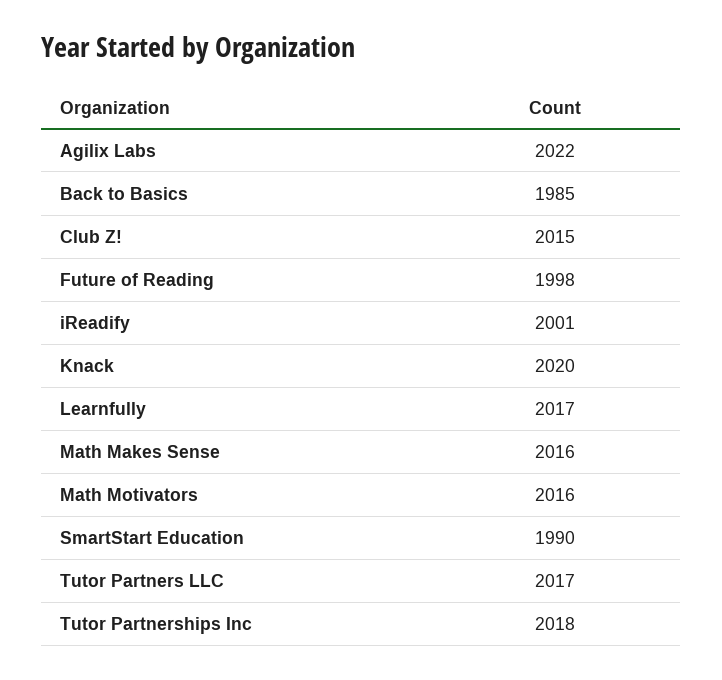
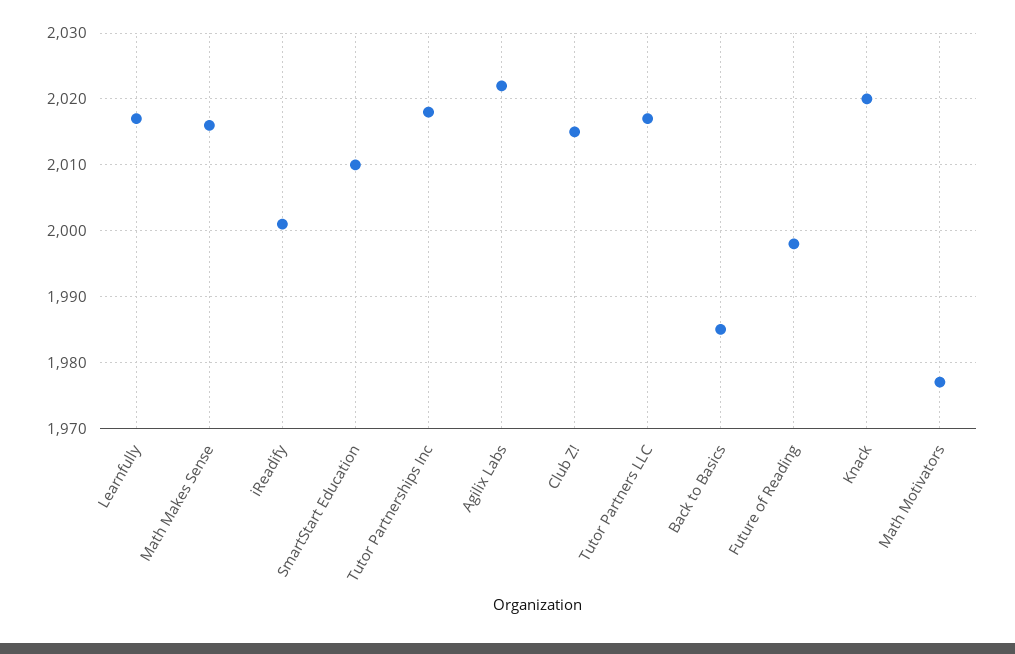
  {
    "Agilix Labs": 2022,
    "Back to Basics": 1985,
    "Club Z!": 2015,
    "Future of Reading": 1998,
    "iReadify": 2001,
    "Knack": 2020,
    "Learnfully": 2017,
    "Math Makes Sense": 2016,
-   "Math Motivators": 2016,
+   "Math Motivators": 1977,
-   "SmartStart Education": 1990,
+   "SmartStart Education": 2010,
    "Tutor Partners LLC": 2017,
    "Tutor Partnerships Inc": 2018
  }

